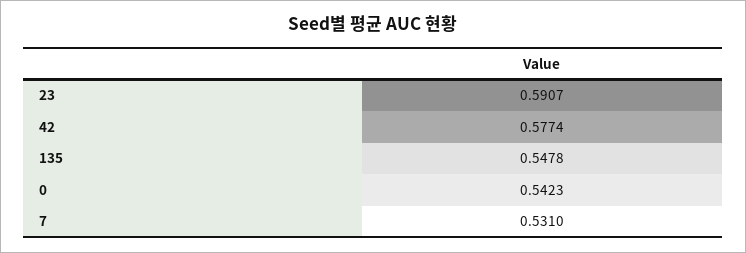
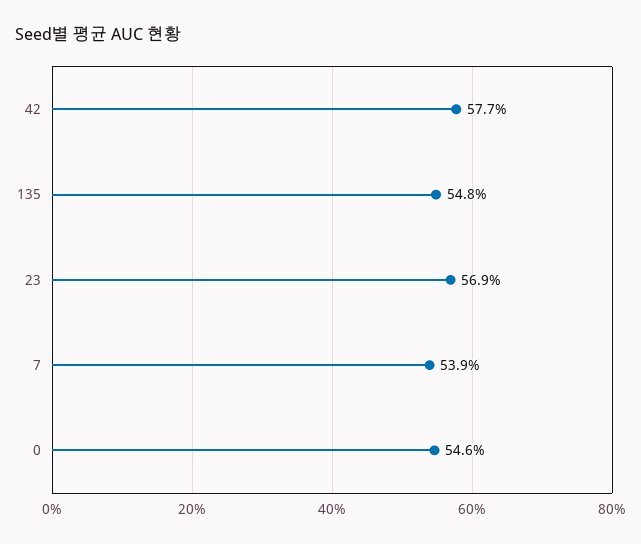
  {
-   "23": 0.5907,
+   "23": 0.569,
    "42": 0.5774,
    "135": 0.5478,
-   "0": 0.5423,
+   "0": 0.546,
-   "7": 0.531
+   "7": 0.539
  }

